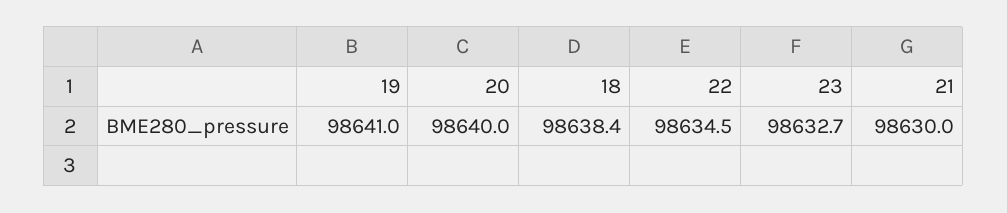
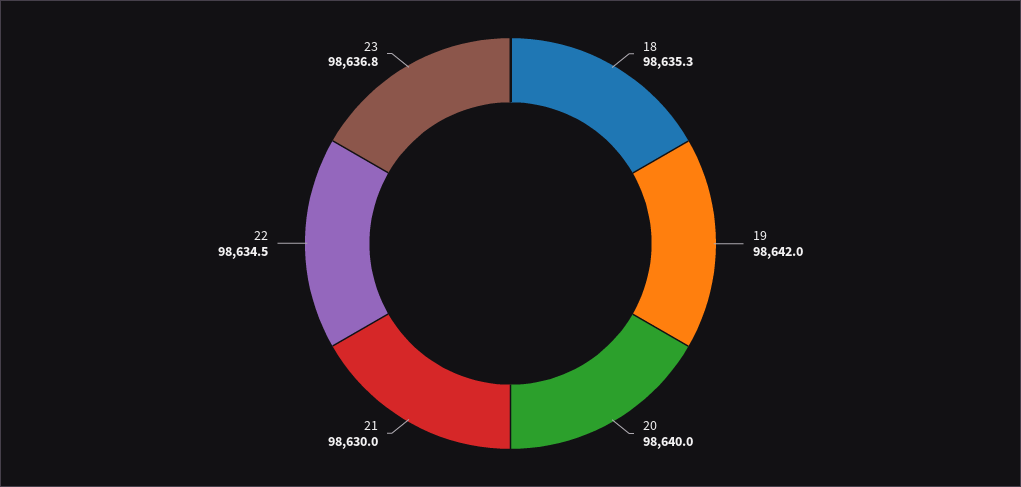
  {
-   "19": 98641,
+   "19": 98642,
    "20": 98640,
-   "18": 98638.4,
+   "18": 98635.3,
    "22": 98634.5,
-   "23": 98632.7,
+   "23": 98636.8,
    "21": 98630
  }

